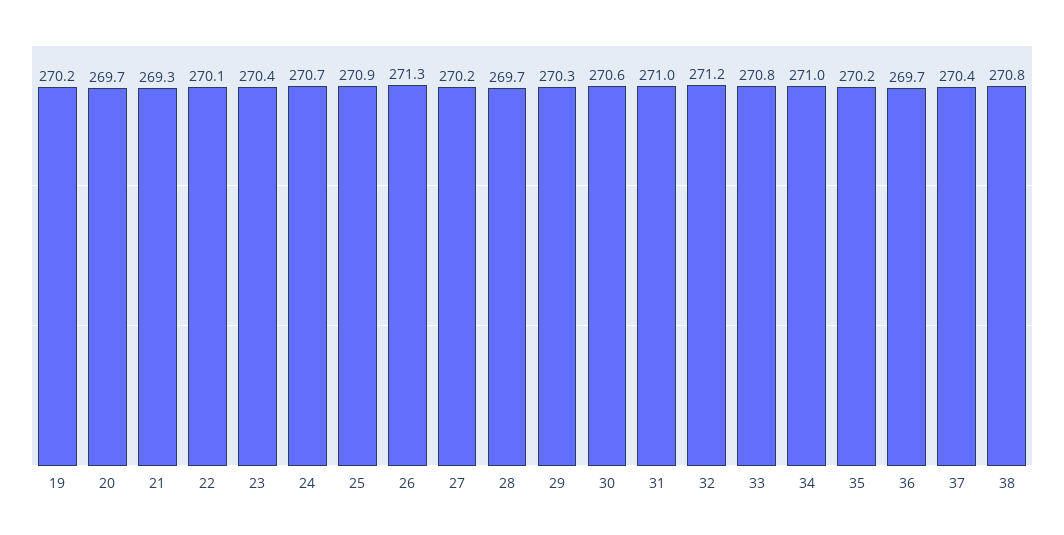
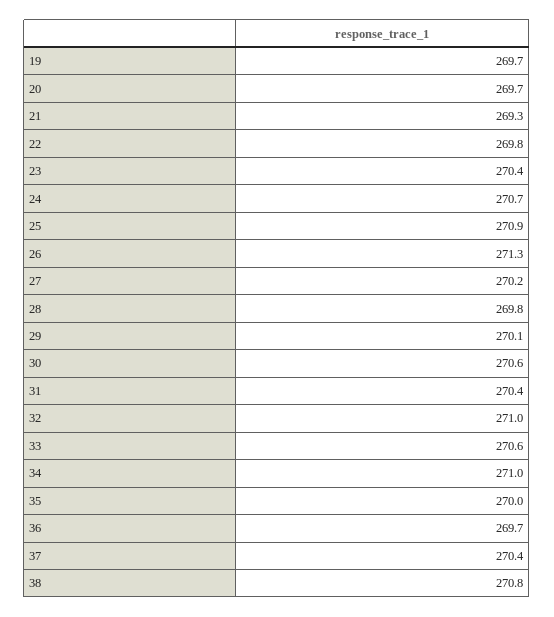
  {
-   "19": 270.2,
+   "19": 269.7,
    "20": 269.7,
    "21": 269.3,
-   "22": 270.1,
+   "22": 269.8,
    "23": 270.4,
    "24": 270.7,
    "25": 270.9,
    "26": 271.3,
    "27": 270.2,
-   "28": 269.7,
+   "28": 269.8,
-   "29": 270.3,
+   "29": 270.1,
    "30": 270.6,
-   "31": 271,
+   "31": 270.4,
-   "32": 271.2,
+   "32": 271,
-   "33": 270.8,
+   "33": 270.6,
    "34": 271,
-   "35": 270.2,
+   "35": 270,
    "36": 269.7,
    "37": 270.4,
    "38": 270.8
  }

